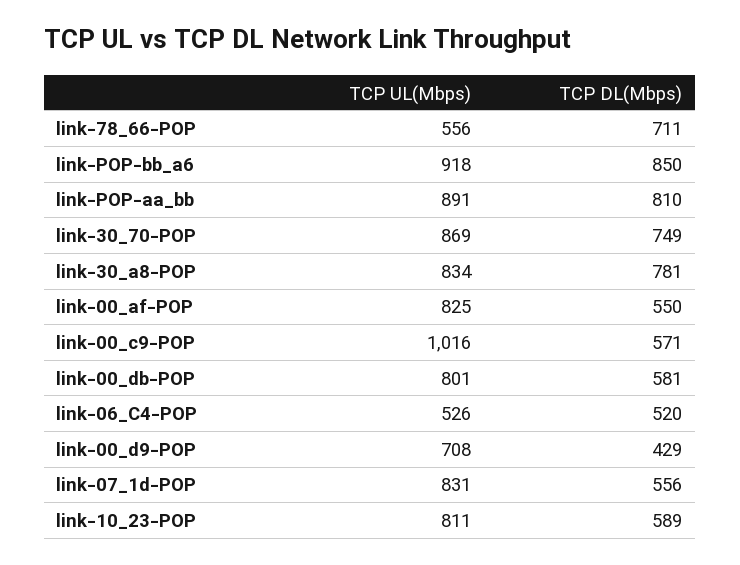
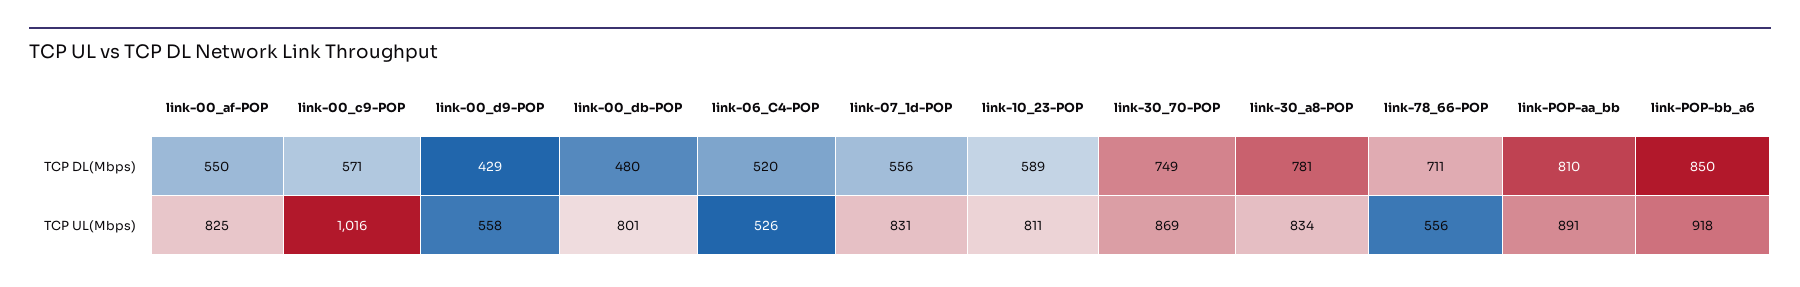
  {
    "TCP UL(Mbps)": {
      "link-78_66-POP": 556,
      "link-POP-bb_a6": 918,
      "link-POP-aa_bb": 891,
      "link-30_70-POP": 869,
      "link-30_a8-POP": 834,
      "link-00_af-POP": 825,
      "link-00_c9-POP": 1016,
      "link-00_db-POP": 801,
      "link-06_C4-POP": 526,
-     "link-00_d9-POP": 708,
+     "link-00_d9-POP": 558,
      "link-07_1d-POP": 831,
      "link-10_23-POP": 811
    },
    "TCP DL(Mbps)": {
      "link-78_66-POP": 711,
      "link-POP-bb_a6": 850,
      "link-POP-aa_bb": 810,
      "link-30_70-POP": 749,
      "link-30_a8-POP": 781,
      "link-00_af-POP": 550,
      "link-00_c9-POP": 571,
-     "link-00_db-POP": 581,
+     "link-00_db-POP": 480,
      "link-06_C4-POP": 520,
      "link-00_d9-POP": 429,
      "link-07_1d-POP": 556,
      "link-10_23-POP": 589
    }
  }

